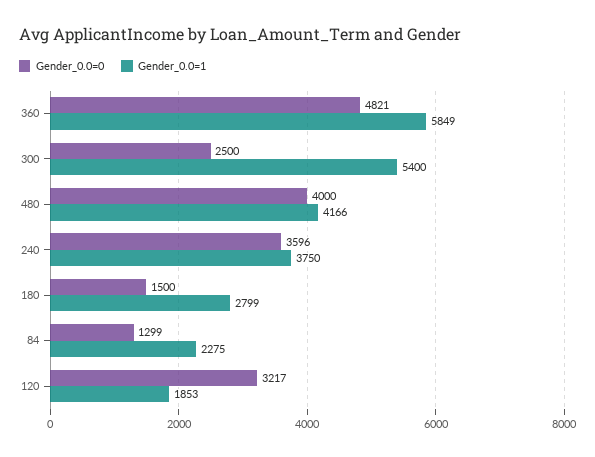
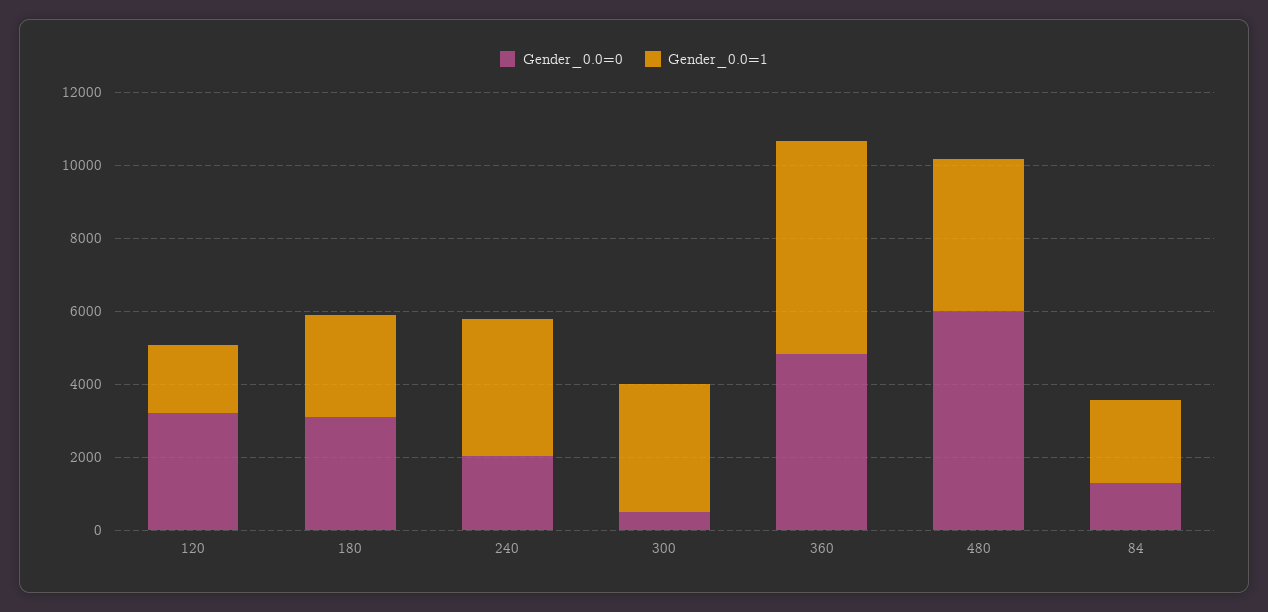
  {
    "Gender_0.0=0": {
      "360": 4821,
-     "300": 2500,
+     "300": 500,
-     "480": 4000,
+     "480": 6000,
-     "240": 3596,
+     "240": 2000,
-     "180": 1500,
+     "180": 3000,
      "84": 1299,
      "120": 3217
    },
    "Gender_0.0=1": {
      "360": 5849,
-     "300": 5400,
+     "300": 3500,
      "480": 4166,
      "240": 3750,
      "180": 2799,
      "84": 2275,
      "120": 1853
    }
  }

